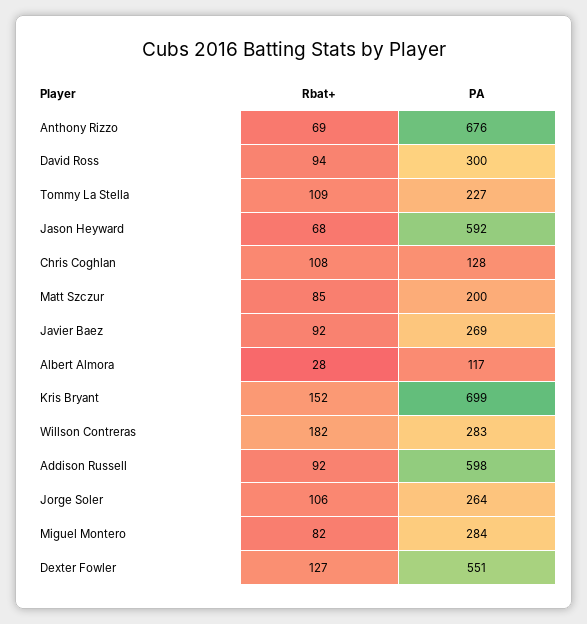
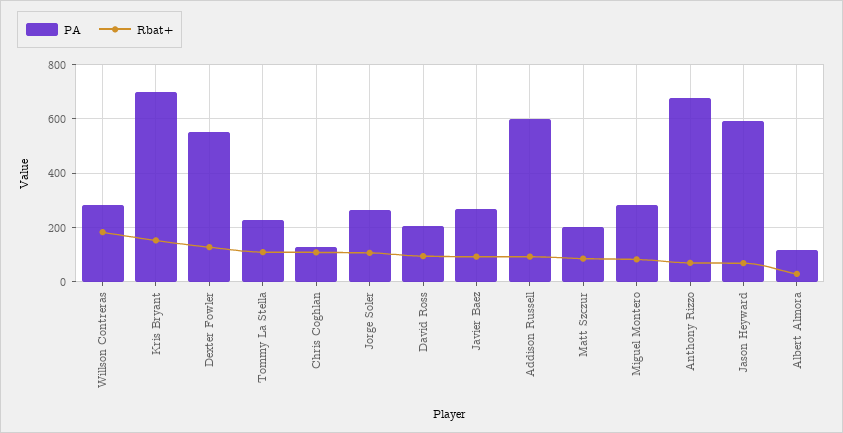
  {
    "Rbat+": {
      "Anthony Rizzo": 69,
      "David Ross": 94,
      "Tommy La Stella": 109,
      "Jason Heyward": 68,
      "Chris Coghlan": 108,
      "Matt Szczur": 85,
      "Javier Baez": 92,
      "Albert Almora": 28,
      "Kris Bryant": 152,
      "Willson Contreras": 182,
      "Addison Russell": 92,
      "Jorge Soler": 106,
      "Miguel Montero": 82,
      "Dexter Fowler": 127
    },
    "PA": {
      "Anthony Rizzo": 676,
-     "David Ross": 300,
+     "David Ross": 200,
      "Tommy La Stella": 227,
      "Jason Heyward": 592,
      "Chris Coghlan": 128,
      "Matt Szczur": 200,
      "Javier Baez": 269,
      "Albert Almora": 117,
      "Kris Bryant": 699,
      "Willson Contreras": 283,
      "Addison Russell": 598,
      "Jorge Soler": 264,
      "Miguel Montero": 284,
      "Dexter Fowler": 551
    }
  }

